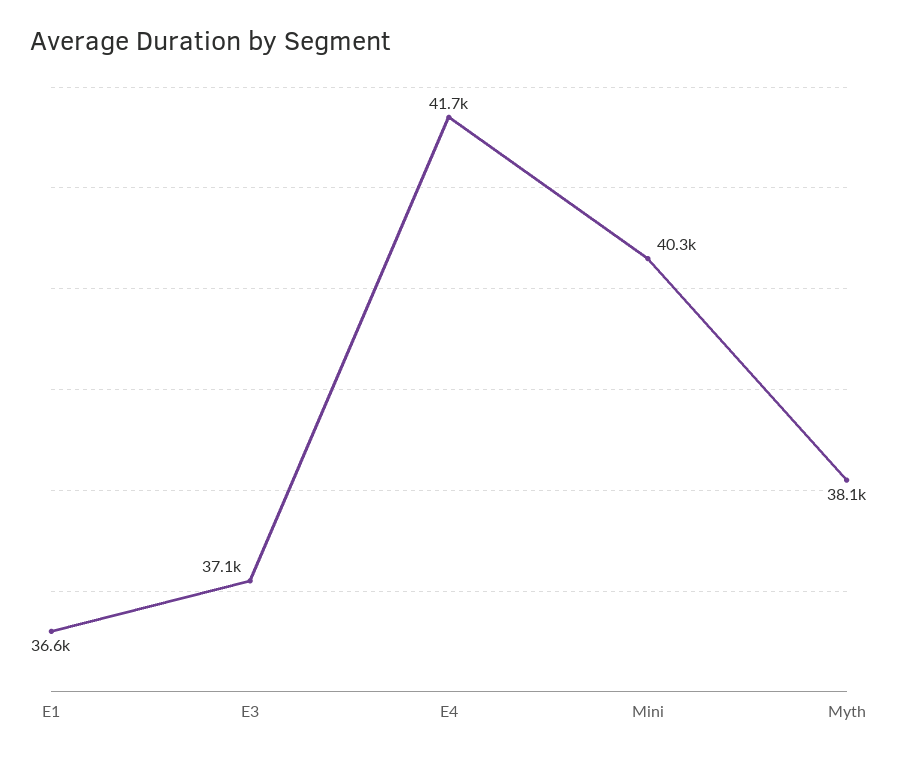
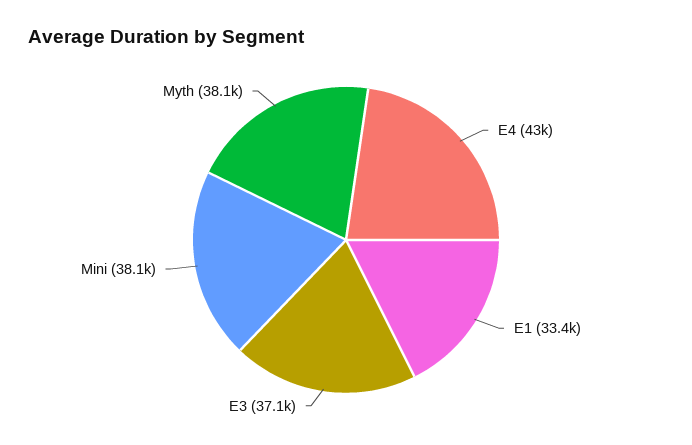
  {
-   "E1": 36600,
+   "E1": 33400,
    "E3": 37100,
-   "E4": 41700,
+   "E4": 43000,
-   "Mini": 40300,
+   "Mini": 38100,
    "Myth": 38100
  }

